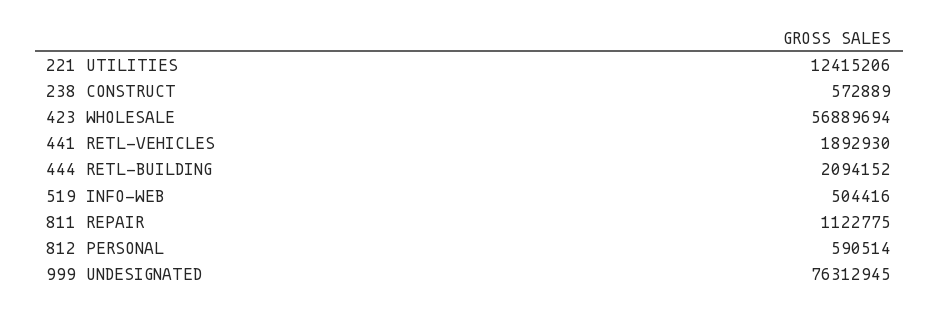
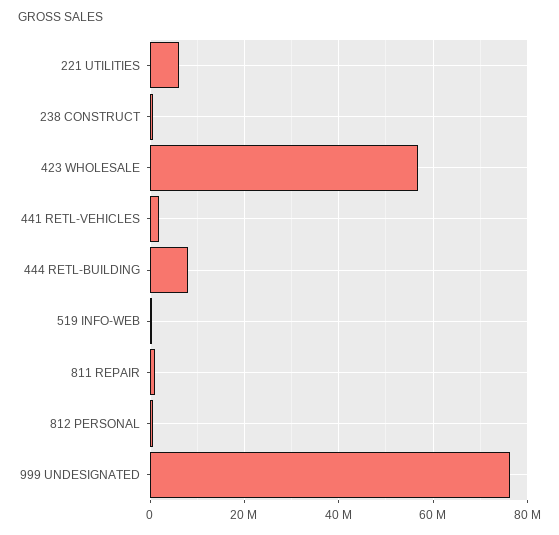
  {
-   "221 UTILITIES": 12415206,
+   "221 UTILITIES": 6000000,
    "238 CONSTRUCT": 572889,
    "423 WHOLESALE": 56889694,
    "441 RETL-VEHICLES": 1892930,
-   "444 RETL-BUILDING": 2094152,
+   "444 RETL-BUILDING": 8000000,
    "519 INFO-WEB": 504416,
    "811 REPAIR": 1122775,
    "812 PERSONAL": 590514,
    "999 UNDESIGNATED": 76312945
  }

